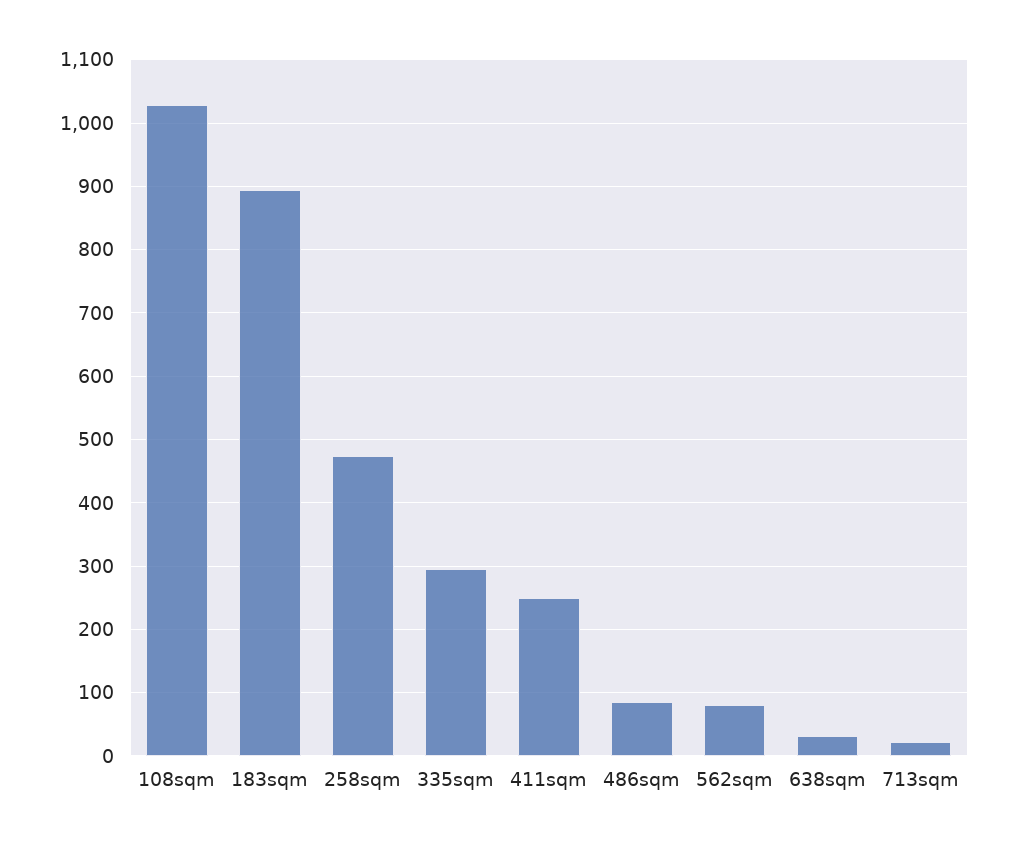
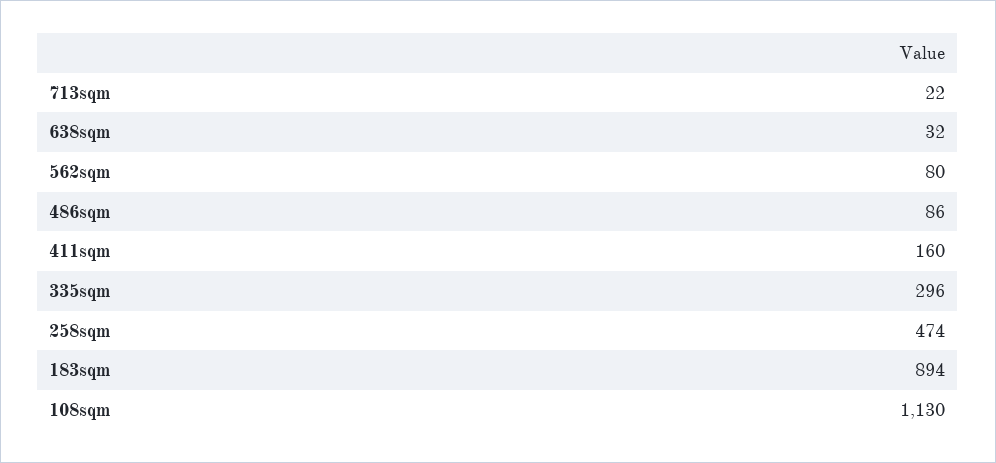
  {
-   "108sqm": 1030,
+   "108sqm": 1130,
    "183sqm": 894,
    "258sqm": 474,
    "335sqm": 296,
-   "411sqm": 250,
+   "411sqm": 160,
    "486sqm": 86,
    "562sqm": 80,
    "638sqm": 32,
    "713sqm": 22
  }

